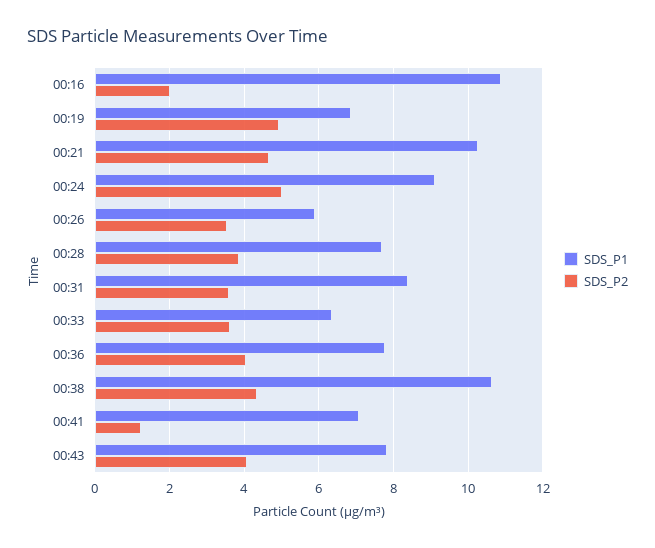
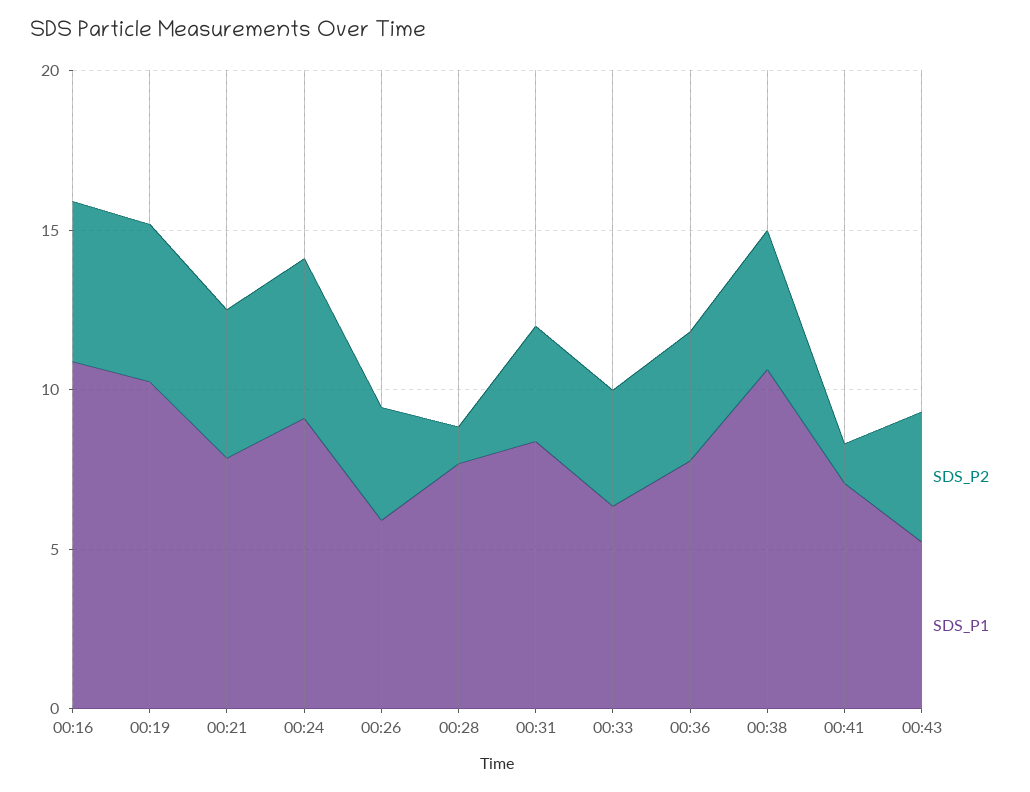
  {
    "SDS_P1": {
      "00:16": 10.8,
-     "00:19": 6.8,
+     "00:19": 10,
-     "00:21": 10.2,
+     "00:21": 8,
      "00:24": 9.2,
      "00:26": 6,
      "00:28": 7.6,
      "00:31": 8.4,
      "00:33": 6.4,
      "00:36": 7.8,
      "00:38": 10.6,
      "00:41": 7,
-     "00:43": 7.8
+     "00:43": 5
    },
    "SDS_P2": {
-     "00:16": 2,
+     "00:16": 5,
      "00:19": 5,
      "00:21": 4.6,
      "00:24": 5,
      "00:26": 3.6,
-     "00:28": 3.8,
+     "00:28": 1,
      "00:31": 3.6,
      "00:33": 3.6,
      "00:36": 4,
      "00:38": 4.4,
      "00:41": 1.2,
      "00:43": 4
    }
  }

